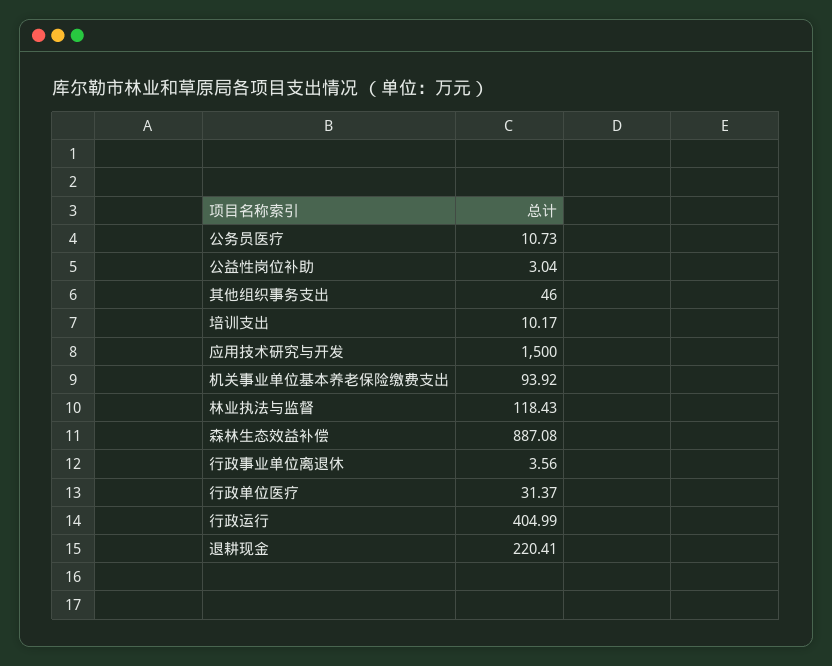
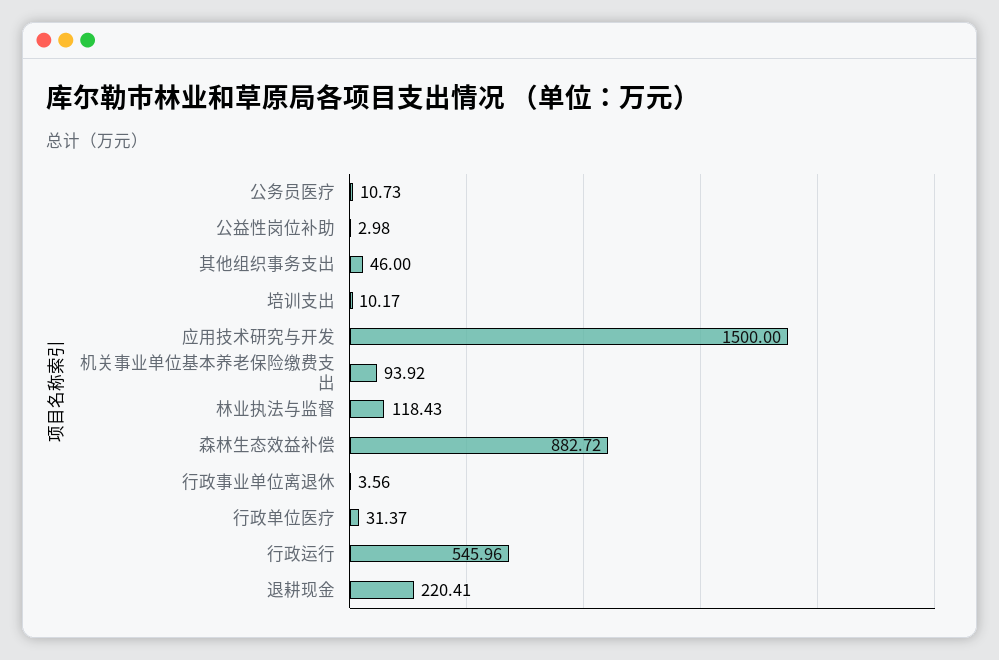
  {
    "公务员医疗": 10.73,
-   "公益性岗位补助": 3.04,
+   "公益性岗位补助": 2.98,
    "其他组织事务支出": 46,
    "培训支出": 10.17,
    "应用技术研究与开发": 1500,
    "机关事业单位基本养老保险缴费支出": 93.92,
    "林业执法与监督": 118.43,
-   "森林生态效益补偿": 887.08,
+   "森林生态效益补偿": 882.72,
    "行政事业单位离退休": 3.56,
    "行政单位医疗": 31.37,
-   "行政运行": 404.99,
+   "行政运行": 545.96,
    "退耕现金": 220.41
  }

